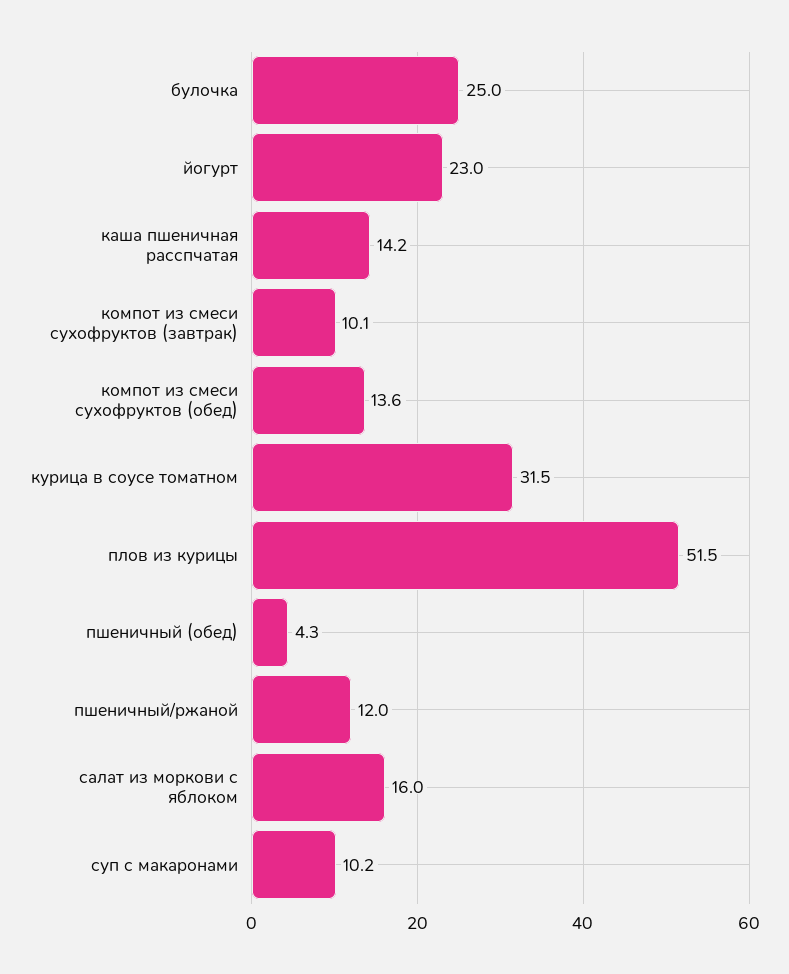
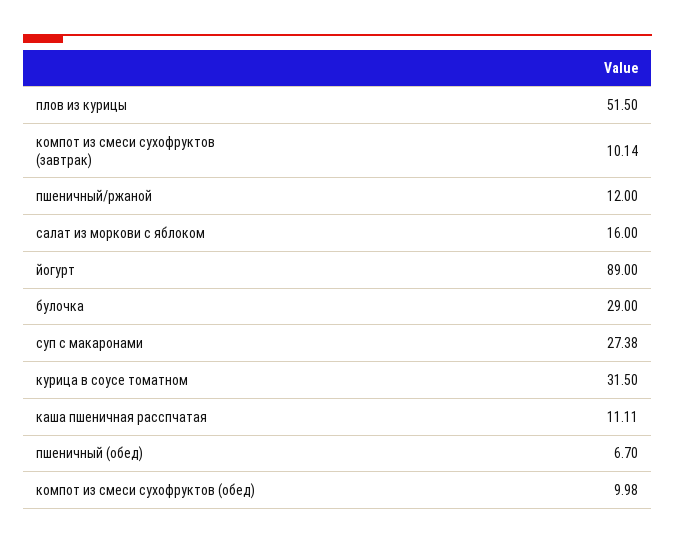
  {
-   "булочка": 25,
+   "булочка": 29,
-   "йогурт": 23,
+   "йогурт": 89,
-   "каша пшеничная расспчатая": 14.2,
+   "каша пшеничная расспчатая": 11.11,
    "компот из смеси сухофруктов (завтрак)": 10.14,
-   "компот из смеси сухофруктов (обед)": 13.6,
+   "компот из смеси сухофруктов (обед)": 9.98,
    "курица в соусе томатном": 31.5,
    "плов из курицы": 51.5,
-   "пшеничный (обед)": 4.3,
+   "пшеничный (обед)": 6.7,
    "пшеничный/ржаной": 12,
    "салат из моркови с яблоком": 16,
-   "суп с макаронами": 10.2
+   "суп с макаронами": 27.38
  }

